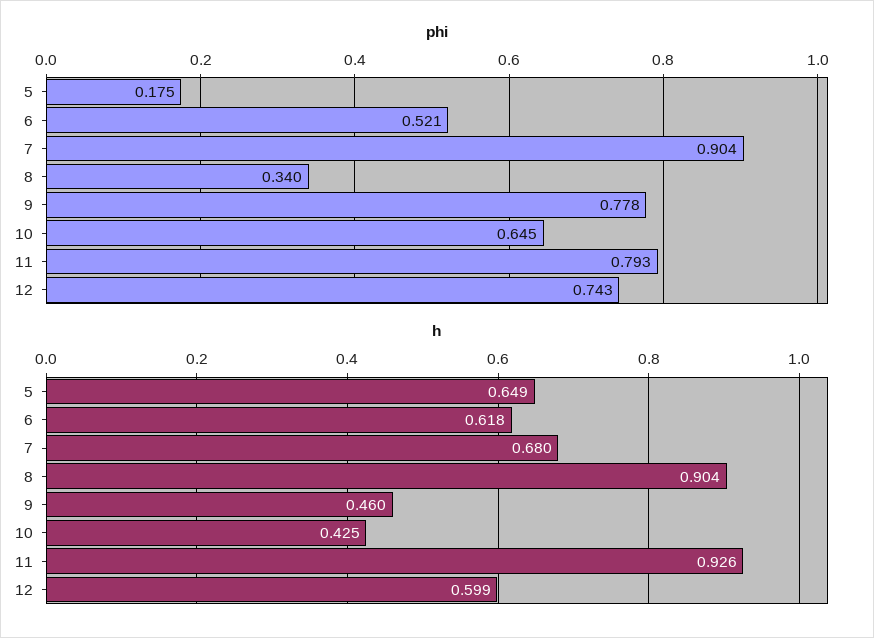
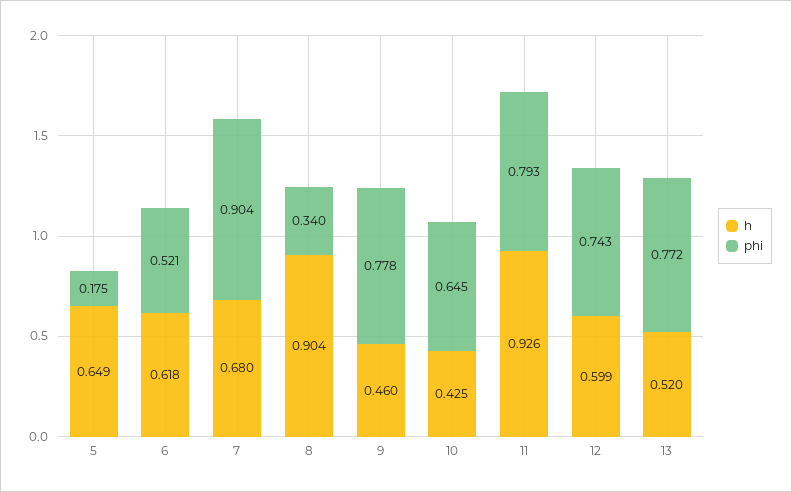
  {
    "phi": {
      "5": 0.175,
      "6": 0.521,
      "7": 0.904,
      "8": 0.34,
      "9": 0.778,
      "10": 0.645,
      "11": 0.793,
-     "12": 0.743
+     "12": 0.743,
+     "13": 0.772
    },
    "h": {
      "5": 0.649,
      "6": 0.618,
      "7": 0.68,
      "8": 0.904,
      "9": 0.46,
      "10": 0.425,
      "11": 0.926,
-     "12": 0.599
+     "12": 0.599,
+     "13": 0.52
    }
  }

